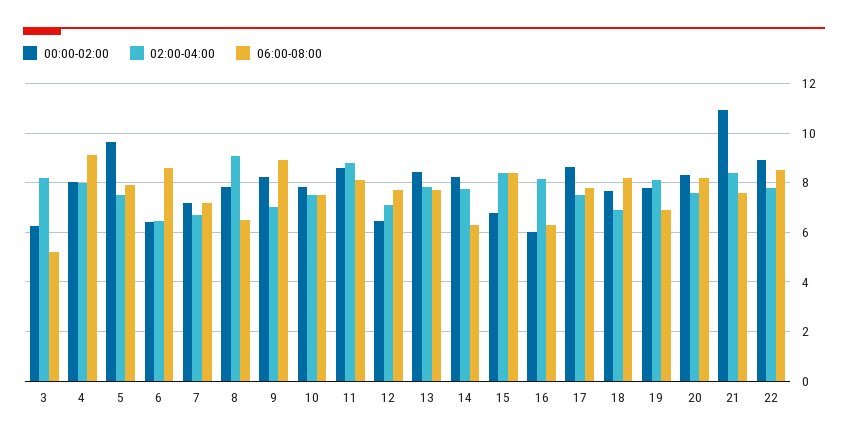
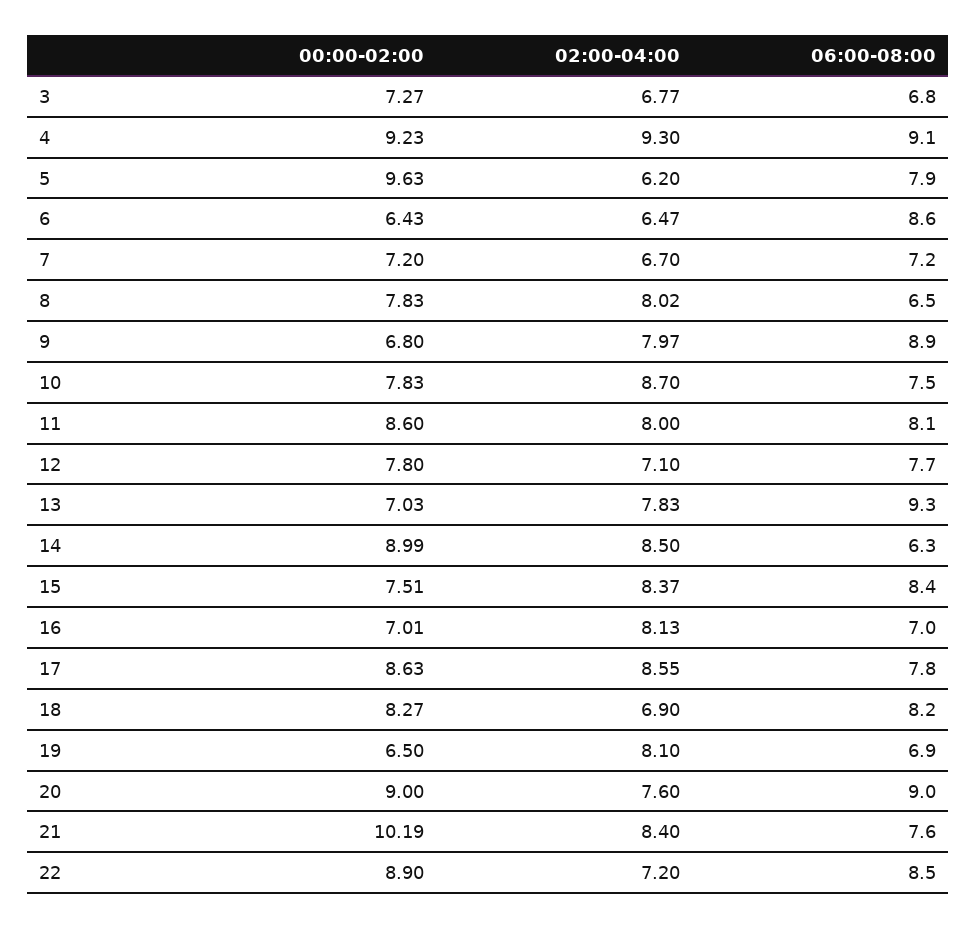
  {
    "00:00-02:00": {
-     "3": 6.25,
+     "3": 7.27,
-     "4": 8,
+     "4": 9.23,
      "5": 9.63,
      "6": 6.43,
      "7": 7.2,
      "8": 7.83,
-     "9": 8.25,
+     "9": 6.8,
      "10": 7.83,
      "11": 8.6,
-     "12": 6.5,
+     "12": 7.8,
-     "13": 8.5,
+     "13": 7.03,
-     "14": 8.25,
+     "14": 8.99,
-     "15": 6.75,
+     "15": 7.51,
-     "16": 6,
+     "16": 7.01,
      "17": 8.63,
-     "18": 7.75,
+     "18": 8.27,
-     "19": 7.75,
+     "19": 6.5,
-     "20": 8.25,
+     "20": 9,
-     "21": 11,
+     "21": 10.19,
      "22": 8.9
    },
    "02:00-04:00": {
-     "3": 8.25,
+     "3": 6.77,
-     "4": 8,
+     "4": 9.3,
-     "5": 7.5,
+     "5": 6.2,
      "6": 6.47,
      "7": 6.7,
-     "8": 9,
+     "8": 8.02,
-     "9": 7,
+     "9": 7.97,
-     "10": 7.5,
+     "10": 8.7,
-     "11": 8.75,
+     "11": 8,
      "12": 7.1,
      "13": 7.83,
-     "14": 7.75,
+     "14": 8.5,
      "15": 8.37,
      "16": 8.13,
-     "17": 7.5,
+     "17": 8.55,
      "18": 6.9,
      "19": 8.1,
      "20": 7.6,
      "21": 8.4,
-     "22": 7.75
+     "22": 7.2
    },
    "06:00-08:00": {
-     "3": 5.25,
+     "3": 6.8,
      "4": 9.1,
      "5": 7.9,
      "6": 8.6,
      "7": 7.2,
      "8": 6.5,
      "9": 8.9,
      "10": 7.5,
      "11": 8.1,
      "12": 7.7,
-     "13": 7.75,
+     "13": 9.3,
      "14": 6.3,
      "15": 8.4,
-     "16": 6.25,
+     "16": 7,
      "17": 7.8,
      "18": 8.2,
      "19": 6.9,
-     "20": 8.25,
+     "20": 9,
      "21": 7.6,
      "22": 8.5
    }
  }

